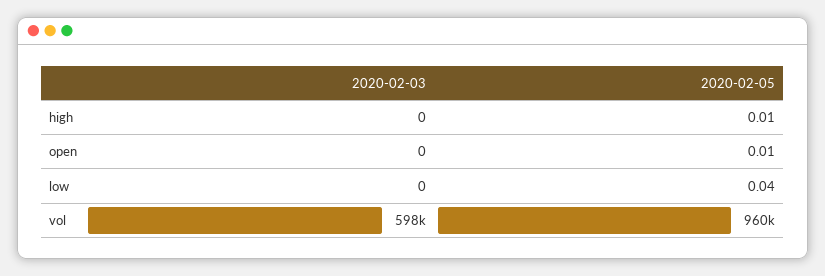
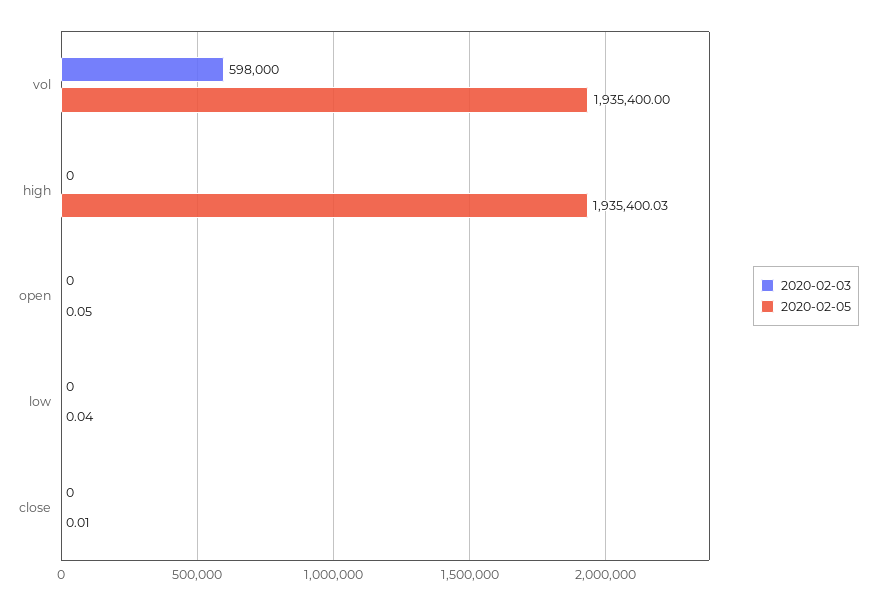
  {
    "2020-02-03": {
      "high": 0,
      "open": 0,
      "low": 0,
-     "vol": 598000
+     "vol": 598000,
+     "close": 0
    },
    "2020-02-05": {
-     "high": 0.01,
+     "high": 1935400.03,
-     "open": 0.01,
+     "open": 0.05,
      "low": 0.04,
-     "vol": 960000
+     "vol": 1935400,
+     "close": 0.01
    }
  }

